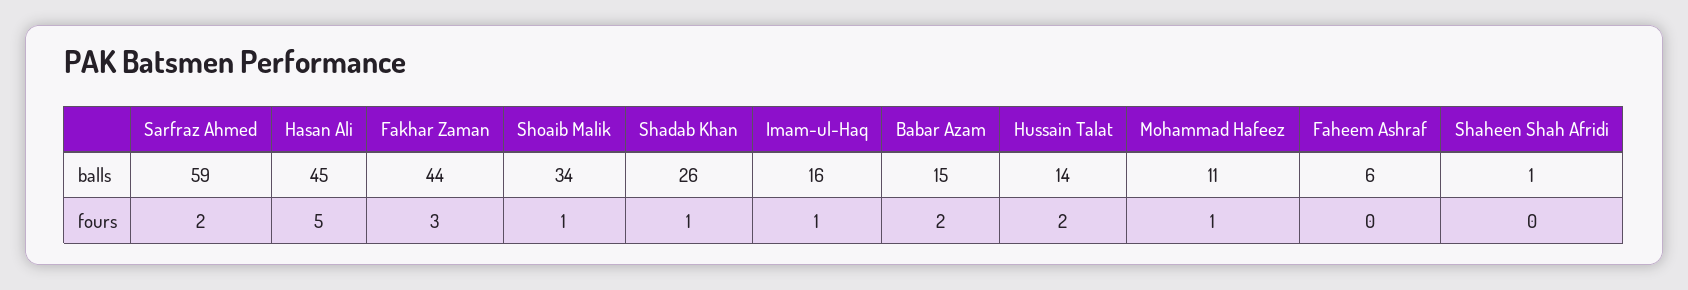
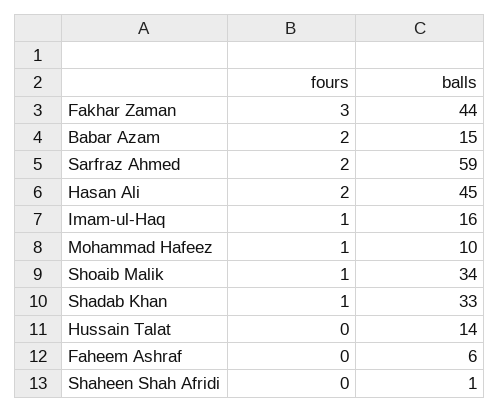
  {
    "Sarfraz Ahmed": {
      "balls": 59,
      "fours": 2
    },
    "Hasan Ali": {
      "balls": 45,
-     "fours": 5
+     "fours": 2
    },
    "Fakhar Zaman": {
      "balls": 44,
      "fours": 3
    },
    "Shoaib Malik": {
      "balls": 34,
      "fours": 1
    },
    "Shadab Khan": {
-     "balls": 26,
+     "balls": 33,
      "fours": 1
    },
    "Imam-ul-Haq": {
      "balls": 16,
      "fours": 1
    },
    "Babar Azam": {
      "balls": 15,
      "fours": 2
    },
    "Hussain Talat": {
      "balls": 14,
-     "fours": 2
+     "fours": 0
    },
    "Mohammad Hafeez": {
-     "balls": 11,
+     "balls": 10,
      "fours": 1
    },
    "Faheem Ashraf": {
      "balls": 6,
      "fours": 0
    },
    "Shaheen Shah Afridi": {
      "balls": 1,
      "fours": 0
    }
  }

